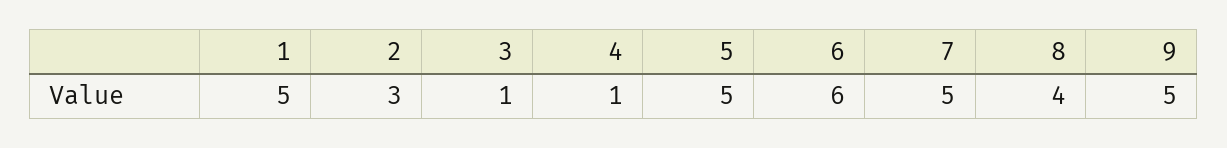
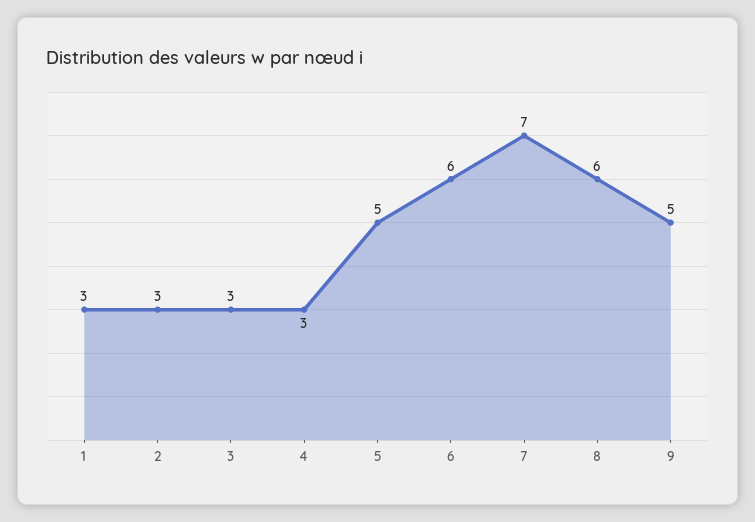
  {
-   "1": 5,
+   "1": 3,
    "2": 3,
-   "3": 1,
+   "3": 3,
-   "4": 1,
+   "4": 3,
    "5": 5,
    "6": 6,
-   "7": 5,
+   "7": 7,
-   "8": 4,
+   "8": 6,
    "9": 5
  }

